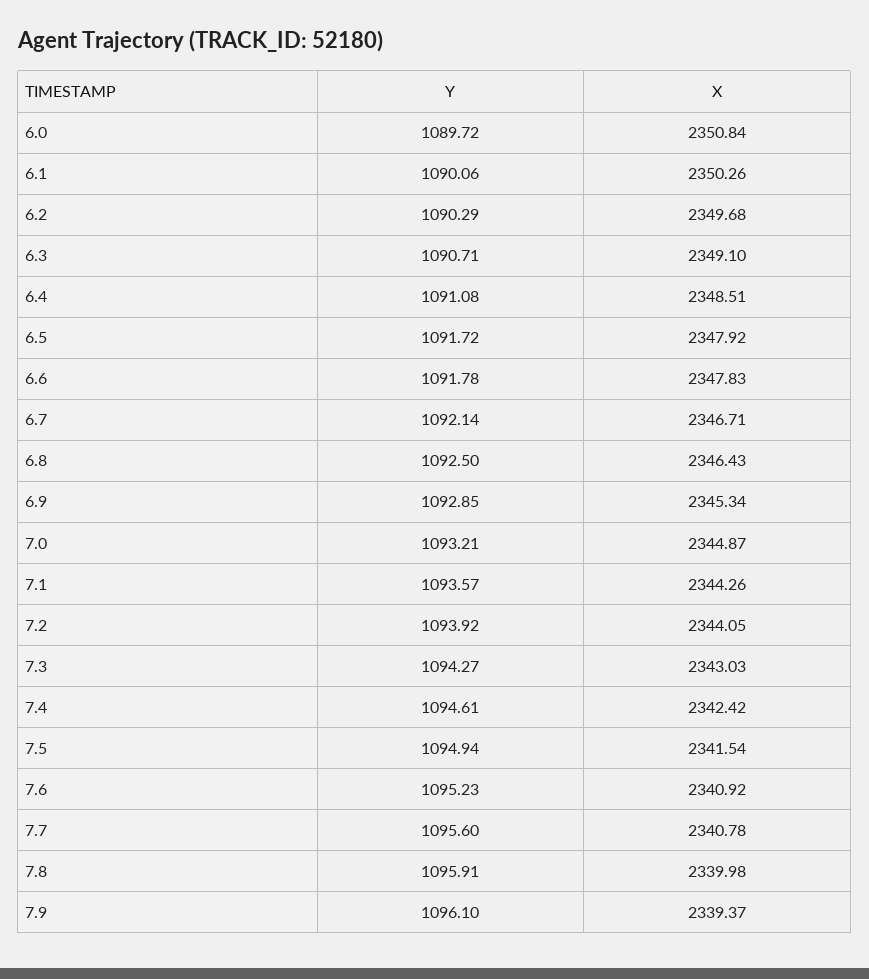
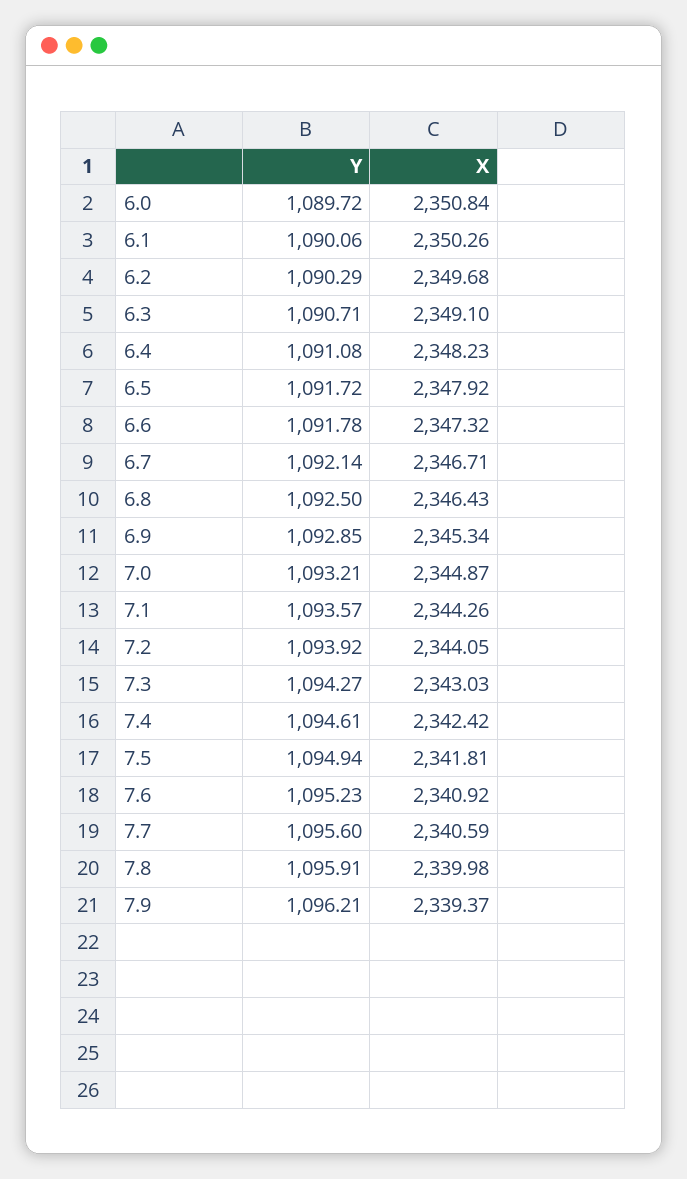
  {
    "Y": {
      "6.0": 1089.72,
      "6.1": 1090.06,
      "6.2": 1090.29,
      "6.3": 1090.71,
      "6.4": 1091.08,
      "6.5": 1091.72,
      "6.6": 1091.78,
      "6.7": 1092.14,
      "6.8": 1092.5,
      "6.9": 1092.85,
      "7.0": 1093.21,
      "7.1": 1093.57,
      "7.2": 1093.92,
      "7.3": 1094.27,
      "7.4": 1094.61,
      "7.5": 1094.94,
      "7.6": 1095.23,
      "7.7": 1095.6,
      "7.8": 1095.91,
-     "7.9": 1096.1
+     "7.9": 1096.21
    },
    "X": {
      "6.0": 2350.84,
      "6.1": 2350.26,
      "6.2": 2349.68,
      "6.3": 2349.1,
-     "6.4": 2348.51,
+     "6.4": 2348.23,
      "6.5": 2347.92,
-     "6.6": 2347.83,
+     "6.6": 2347.32,
      "6.7": 2346.71,
      "6.8": 2346.43,
      "6.9": 2345.34,
      "7.0": 2344.87,
      "7.1": 2344.26,
      "7.2": 2344.05,
      "7.3": 2343.03,
      "7.4": 2342.42,
-     "7.5": 2341.54,
+     "7.5": 2341.81,
      "7.6": 2340.92,
-     "7.7": 2340.78,
+     "7.7": 2340.59,
      "7.8": 2339.98,
      "7.9": 2339.37
    }
  }

